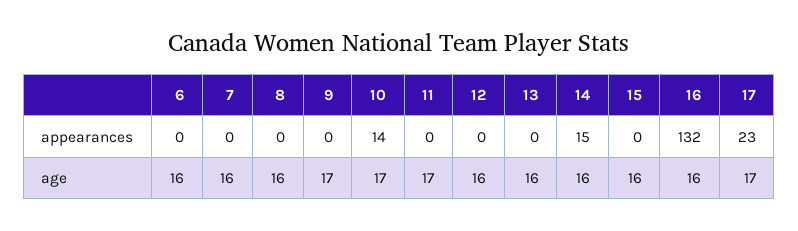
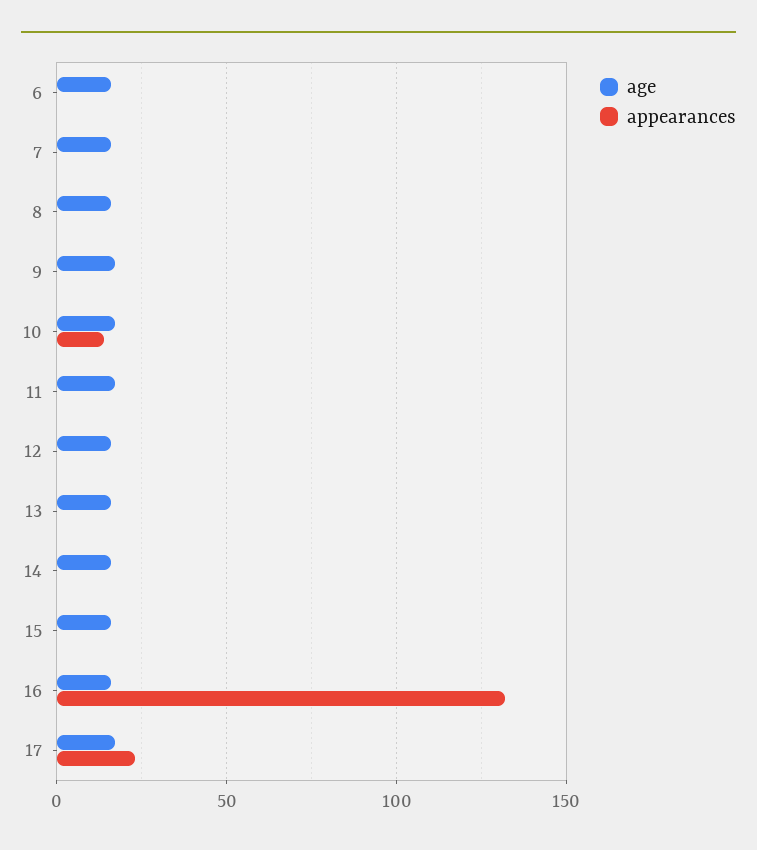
  {
    "appearances": {
      "6": 0,
      "7": 0,
      "8": 0,
      "9": 0,
      "10": 14,
      "11": 0,
      "12": 0,
      "13": 0,
-     "14": 15,
+     "14": 0,
      "15": 0,
      "16": 132,
      "17": 23
    },
    "age": {
      "6": 16,
      "7": 16,
      "8": 16,
      "9": 17,
      "10": 17,
      "11": 17,
      "12": 16,
      "13": 16,
      "14": 16,
      "15": 16,
      "16": 16,
      "17": 17
    }
  }

